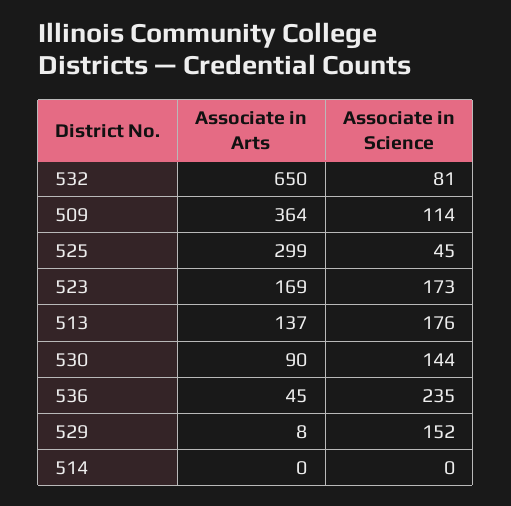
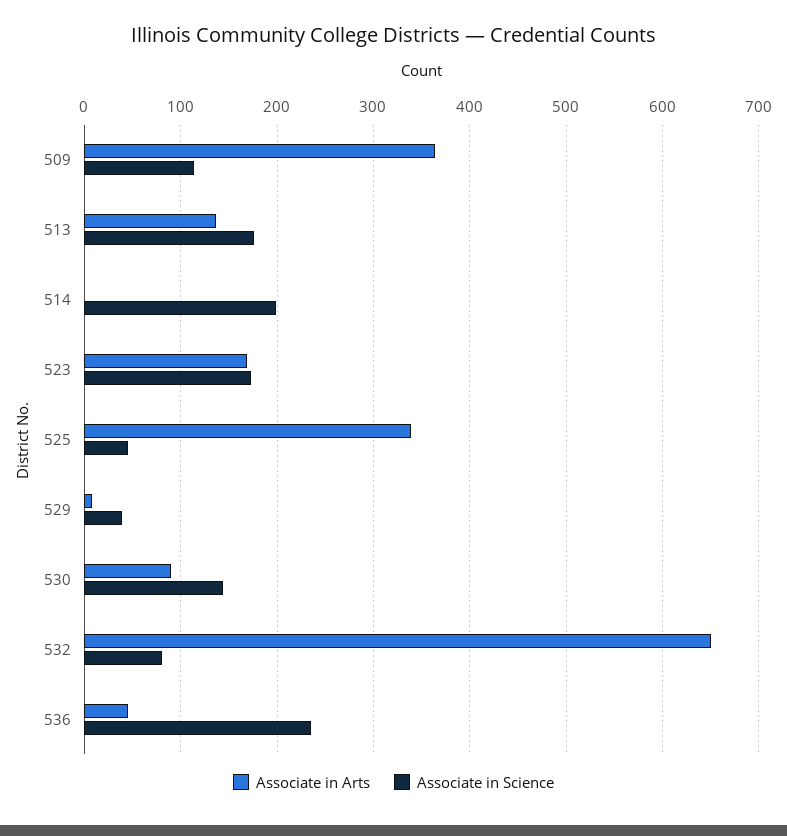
  {
    "Associate in Arts": {
      "532": 650,
      "509": 364,
-     "525": 299,
+     "525": 340,
      "523": 169,
      "513": 137,
      "530": 90,
      "536": 45,
      "529": 8,
      "514": 0
    },
    "Associate in Science": {
      "532": 81,
      "509": 114,
      "525": 45,
      "523": 173,
      "513": 176,
      "530": 144,
      "536": 235,
-     "529": 152,
+     "529": 40,
-     "514": 0
+     "514": 200
    }
  }

